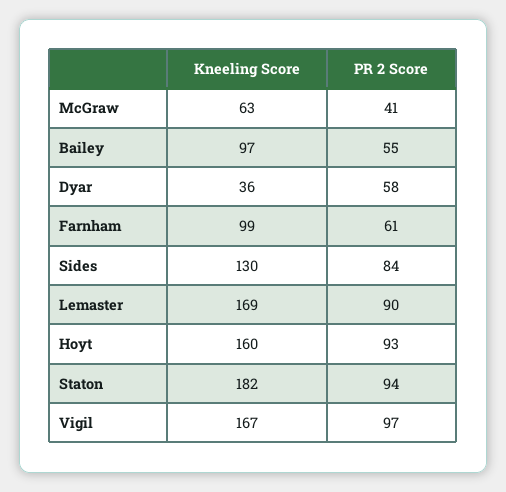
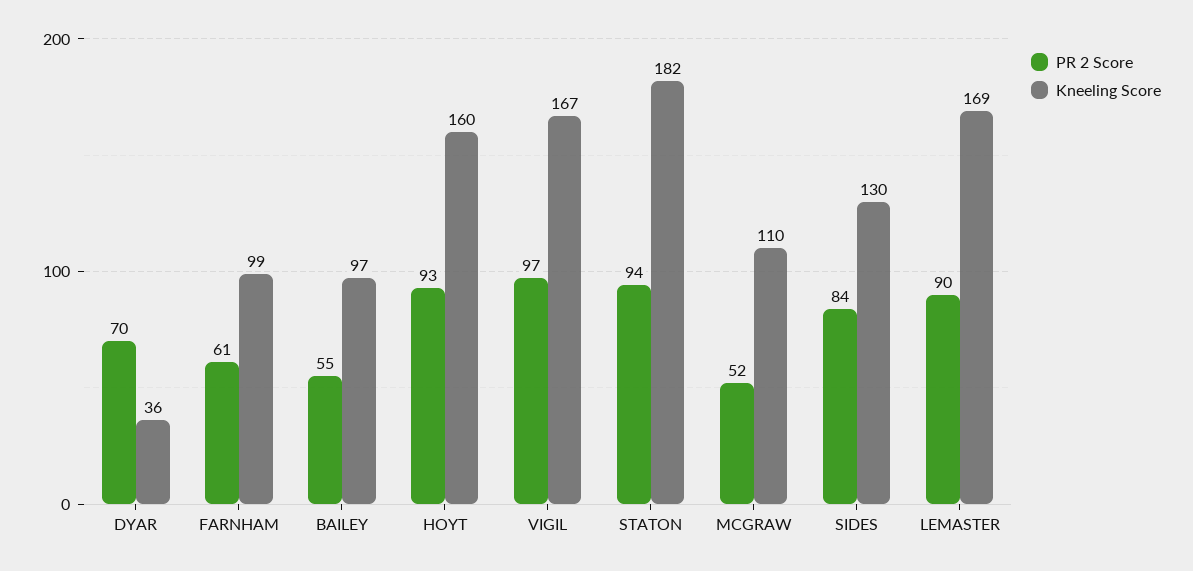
  {
    "Kneeling Score": {
-     "McGraw": 63,
+     "McGraw": 110,
      "Bailey": 97,
      "Dyar": 36,
      "Farnham": 99,
      "Sides": 130,
      "Lemaster": 169,
      "Hoyt": 160,
      "Staton": 182,
      "Vigil": 167
    },
    "PR 2 Score": {
-     "McGraw": 41,
+     "McGraw": 52,
      "Bailey": 55,
-     "Dyar": 58,
+     "Dyar": 70,
      "Farnham": 61,
      "Sides": 84,
      "Lemaster": 90,
      "Hoyt": 93,
      "Staton": 94,
      "Vigil": 97
    }
  }

